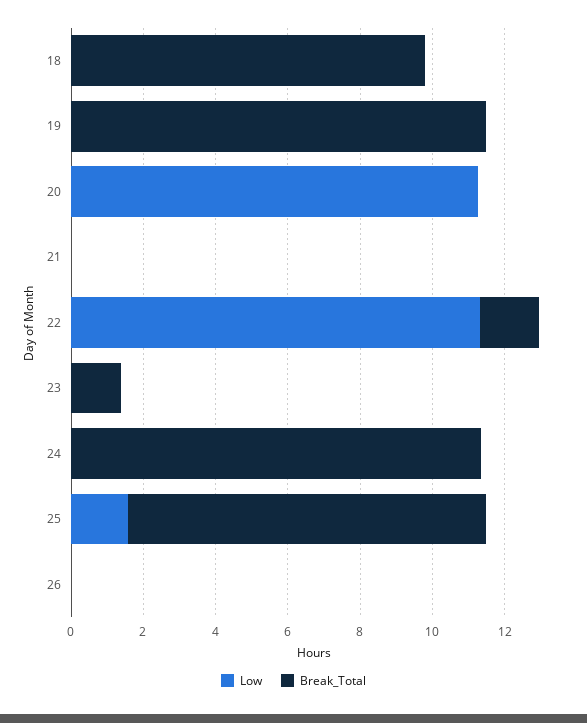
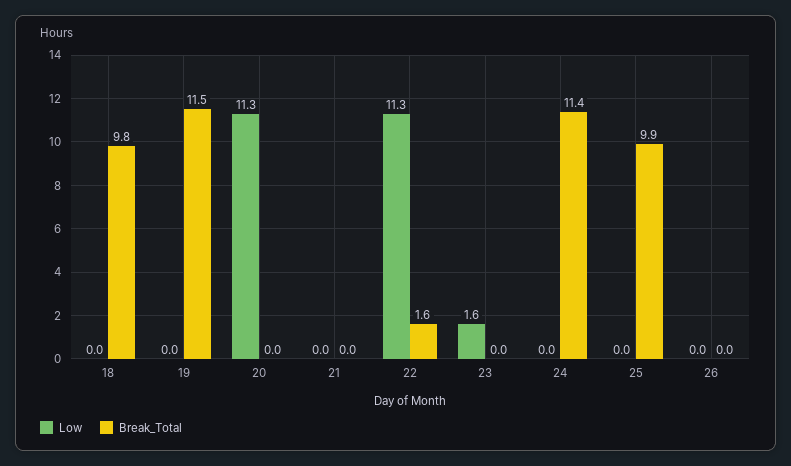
  {
    "Low": {
      "18": 0,
      "19": 0,
      "20": 11.3,
      "21": 0,
      "22": 11.3,
-     "23": 0,
+     "23": 1.6,
      "24": 0,
-     "25": 1.5,
+     "25": 0,
      "26": 0
    },
    "Break_Total": {
      "18": 9.8,
      "19": 11.5,
      "20": 0,
      "21": 0,
      "22": 1.6,
-     "23": 1.5,
+     "23": 0,
      "24": 11.4,
      "25": 9.9,
      "26": 0
    }
  }

